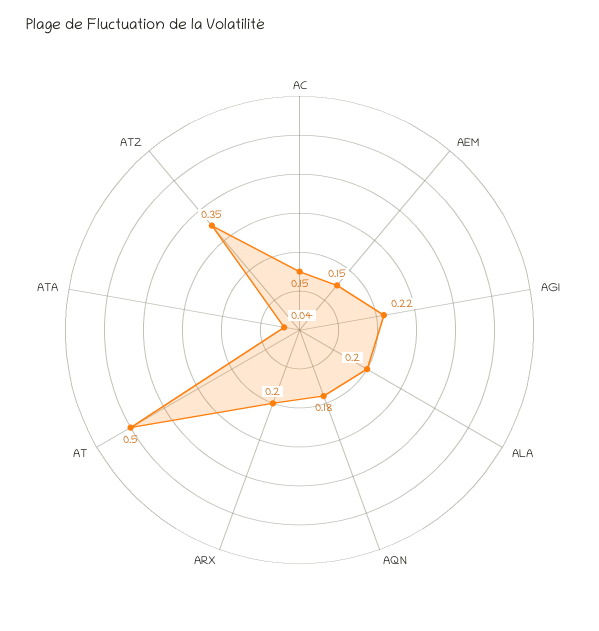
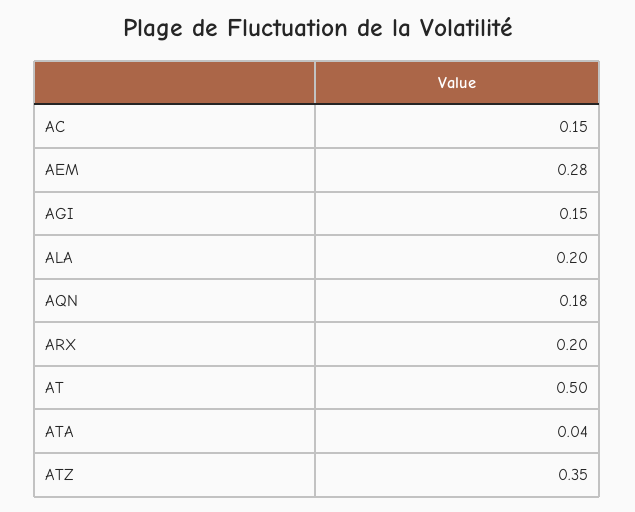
  {
    "AC": 0.15,
-   "AEM": 0.15,
+   "AEM": 0.28,
-   "AGI": 0.22,
+   "AGI": 0.15,
    "ALA": 0.2,
    "AQN": 0.18,
    "ARX": 0.2,
    "AT": 0.5,
    "ATA": 0.04,
    "ATZ": 0.35
  }

